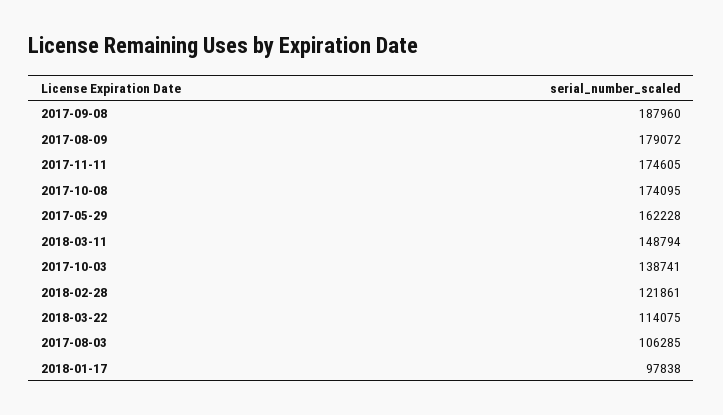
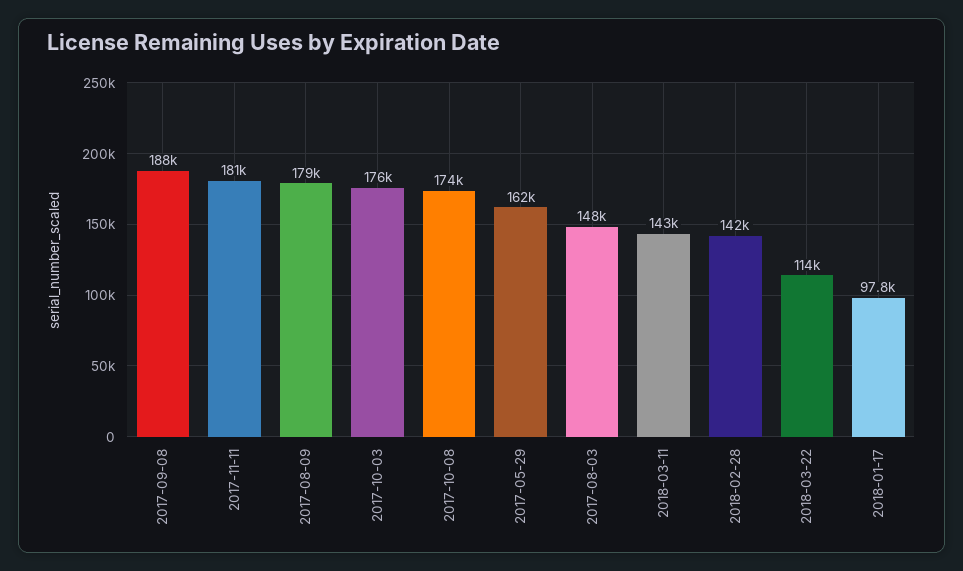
  {
    "2017-09-08": 187960,
    "2017-08-09": 179072,
-   "2017-11-11": 174605,
+   "2017-11-11": 181000,
    "2017-10-08": 174095,
    "2017-05-29": 162228,
-   "2018-03-11": 148794,
+   "2018-03-11": 143000,
-   "2017-10-03": 138741,
+   "2017-10-03": 176000,
-   "2018-02-28": 121861,
+   "2018-02-28": 142000,
    "2018-03-22": 114075,
-   "2017-08-03": 106285,
+   "2017-08-03": 148000,
    "2018-01-17": 97838
  }

